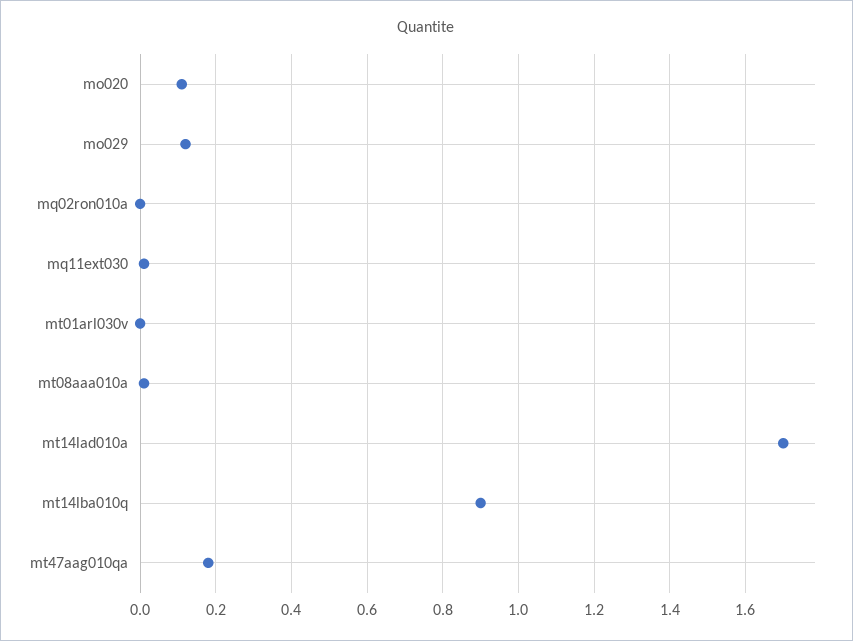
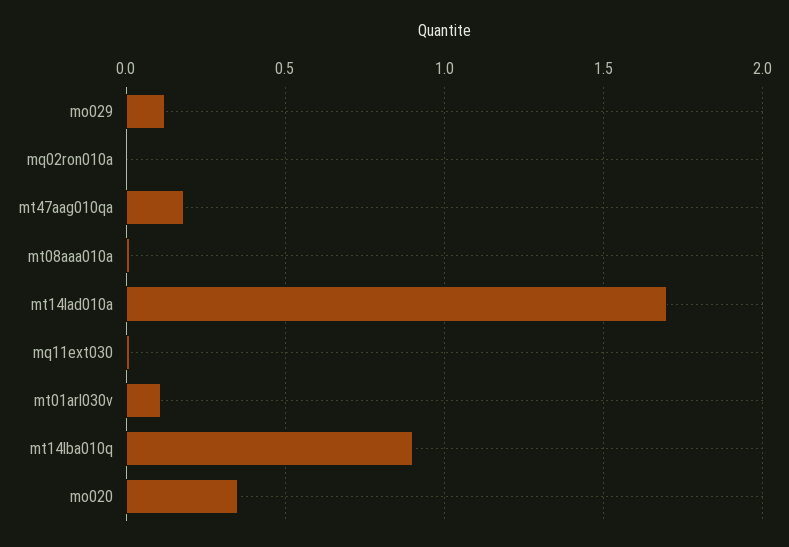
  {
-   "mo020": 0.1,
+   "mo020": 0.35,
    "mo029": 0.1,
    "mq02ron010a": 0,
    "mq11ext030": 0,
-   "mt01arl030v": 0,
+   "mt01arl030v": 0.1,
    "mt08aaa010a": 0,
    "mt14lad010a": 1.7,
    "mt14lba010q": 0.9,
    "mt47aag010qa": 0.2
  }

